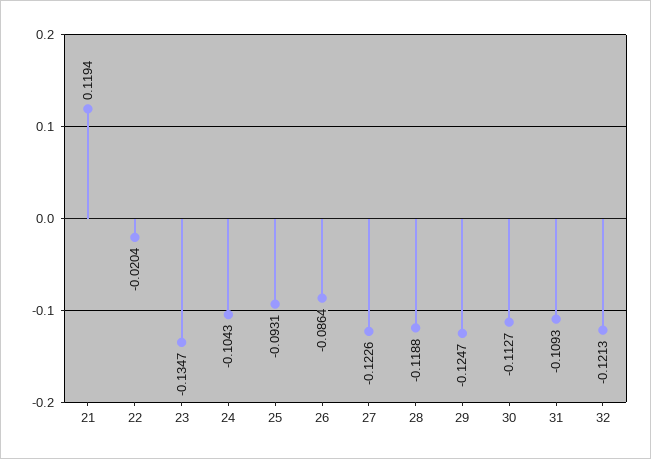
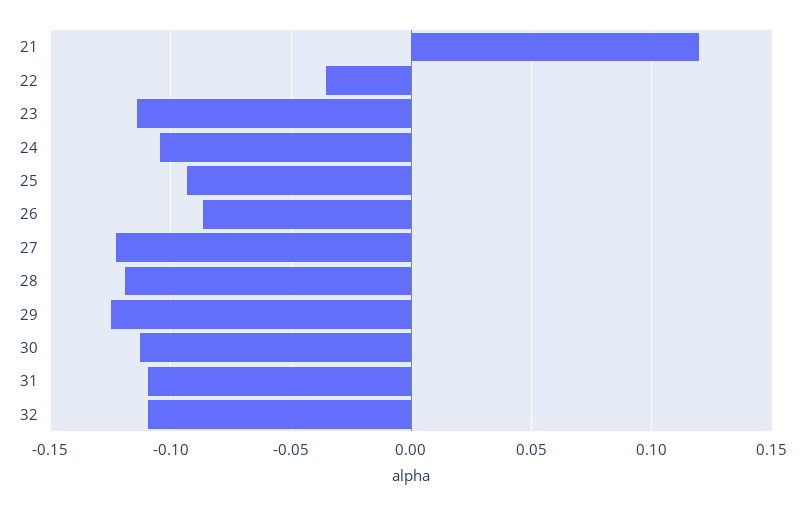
  {
    "21": 0.1194,
-   "22": -0.0204,
+   "22": -0.035,
-   "23": -0.1347,
+   "23": -0.115,
    "24": -0.1043,
    "25": -0.0931,
    "26": -0.0864,
    "27": -0.1226,
    "28": -0.1188,
    "29": -0.1247,
    "30": -0.1127,
    "31": -0.1093,
-   "32": -0.1213
+   "32": -0.11
  }

